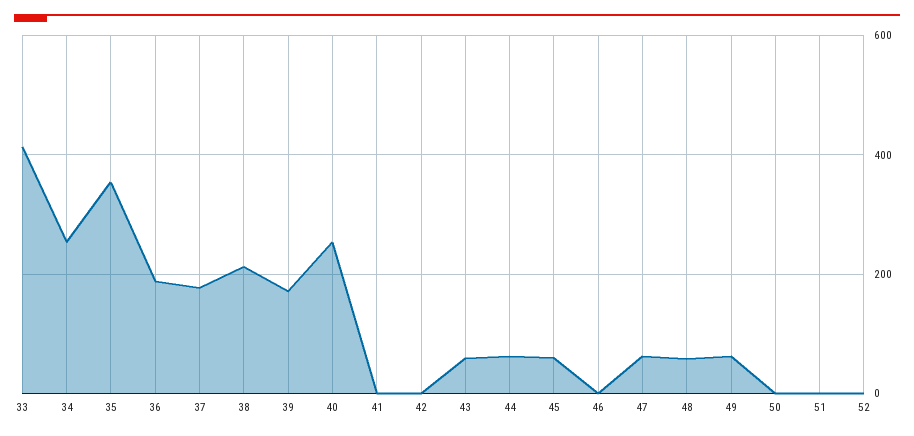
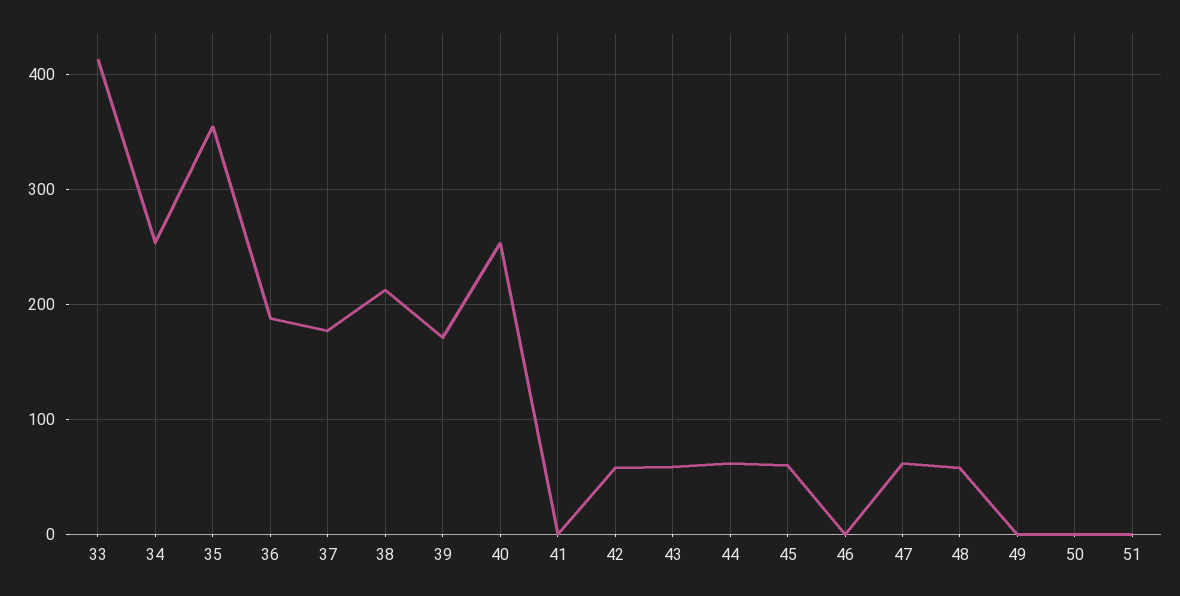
  {
    "33": 410,
    "34": 250,
    "35": 350,
    "36": 190,
    "37": 180,
    "38": 210,
    "39": 170,
    "40": 250,
    "41": 0,
-   "42": 0,
+   "42": 60,
    "43": 60,
    "44": 60,
    "45": 60,
    "46": 0,
    "47": 60,
    "48": 60,
-   "49": 60,
+   "49": 0,
    "50": 0,
-   "51": 0,
+   "51": 0
-   "52": 0
  }

